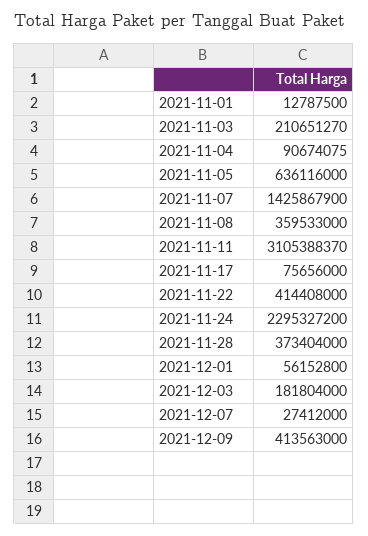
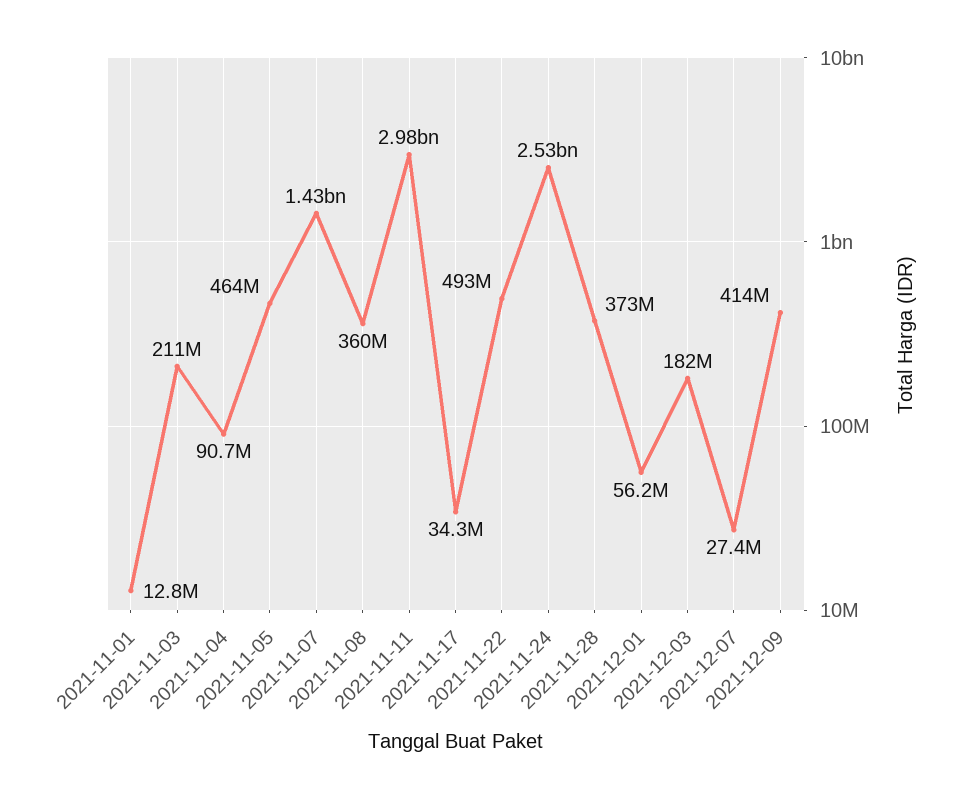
  {
    "2021-11-01": 12787500,
    "2021-11-03": 210651270,
    "2021-11-04": 90674075,
-   "2021-11-05": 636116000,
+   "2021-11-05": 464000000,
    "2021-11-07": 1425867900,
    "2021-11-08": 359533000,
-   "2021-11-11": 3105388370,
+   "2021-11-11": 2980000000,
-   "2021-11-17": 75656000,
+   "2021-11-17": 34300000,
-   "2021-11-22": 414408000,
+   "2021-11-22": 493000000,
-   "2021-11-24": 2295327200,
+   "2021-11-24": 2530000000,
    "2021-11-28": 373404000,
    "2021-12-01": 56152800,
    "2021-12-03": 181804000,
    "2021-12-07": 27412000,
    "2021-12-09": 413563000
  }

